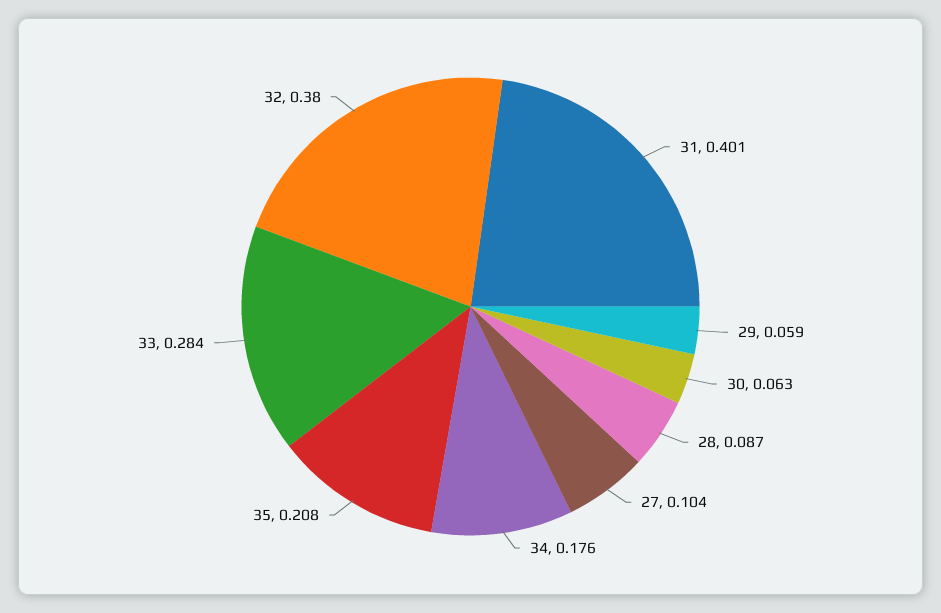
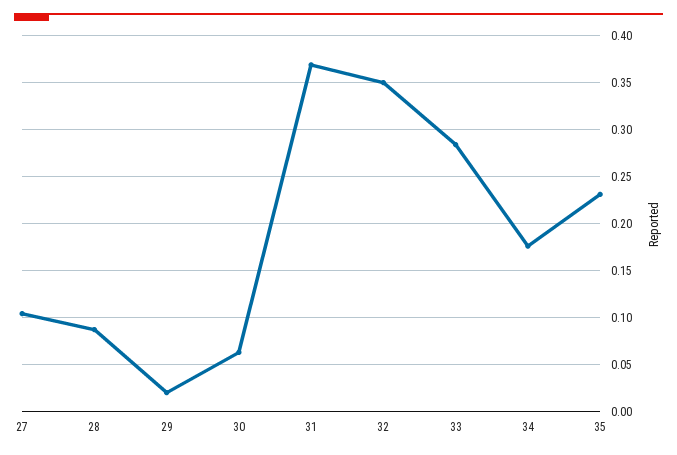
  {
-   "31": 0.401,
+   "31": 0.37,
-   "29": 0.059,
+   "29": 0.02,
    "30": 0.063,
    "28": 0.087,
    "27": 0.104,
    "34": 0.176,
-   "35": 0.208,
+   "35": 0.23,
    "33": 0.284,
-   "32": 0.38
+   "32": 0.35
  }

